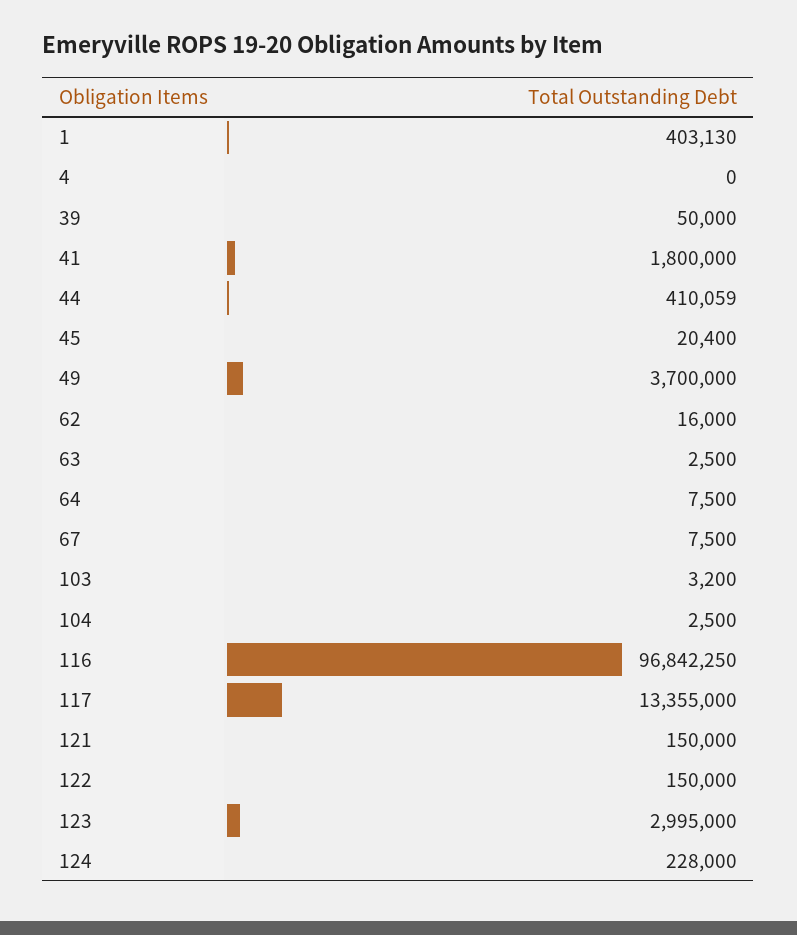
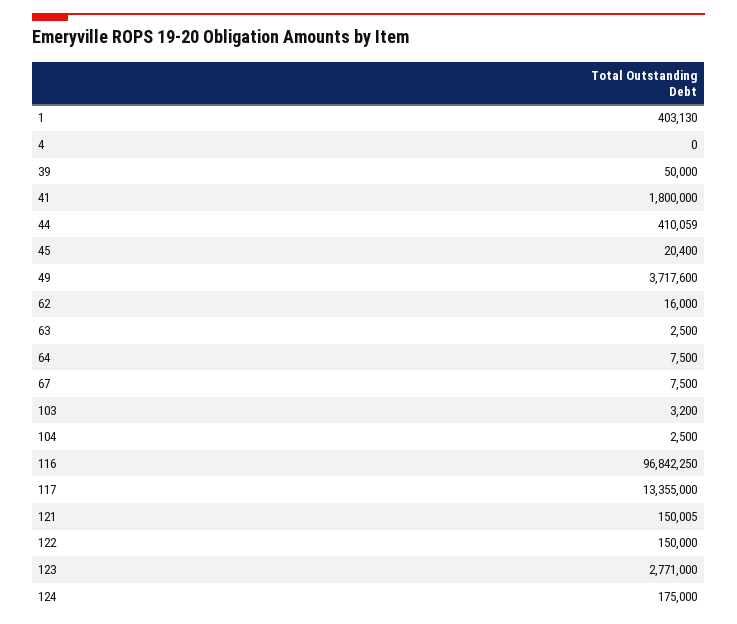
  {
    "1": 403130,
    "4": 0,
    "39": 50000,
    "41": 1800000,
    "44": 410059,
    "45": 20400,
-   "49": 3700000,
+   "49": 3717600,
    "62": 16000,
    "63": 2500,
    "64": 7500,
    "67": 7500,
    "103": 3200,
    "104": 2500,
    "116": 96842250,
    "117": 13355000,
-   "121": 150000,
+   "121": 150005,
    "122": 150000,
-   "123": 2995000,
+   "123": 2771000,
-   "124": 228000
+   "124": 175000
  }

